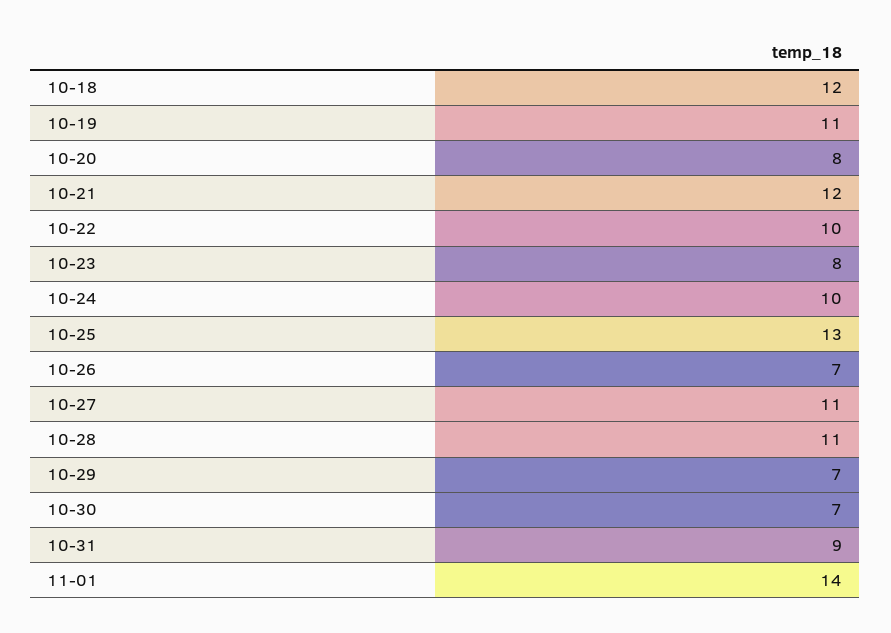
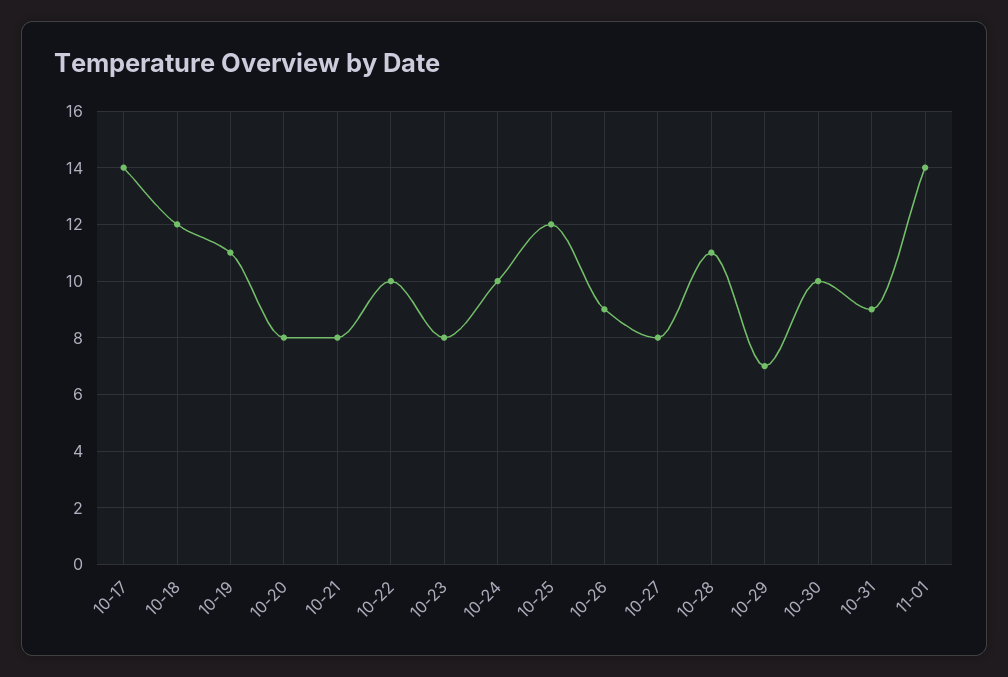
  {
    "10-18": 12,
    "10-19": 11,
    "10-20": 8,
-   "10-21": 12,
+   "10-21": 8,
    "10-22": 10,
    "10-23": 8,
    "10-24": 10,
-   "10-25": 13,
+   "10-25": 12,
-   "10-26": 7,
+   "10-26": 9,
-   "10-27": 11,
+   "10-27": 8,
    "10-28": 11,
    "10-29": 7,
-   "10-30": 7,
+   "10-30": 10,
    "10-31": 9,
-   "11-01": 14
+   "11-01": 14,
+   "10-17": 14
  }

